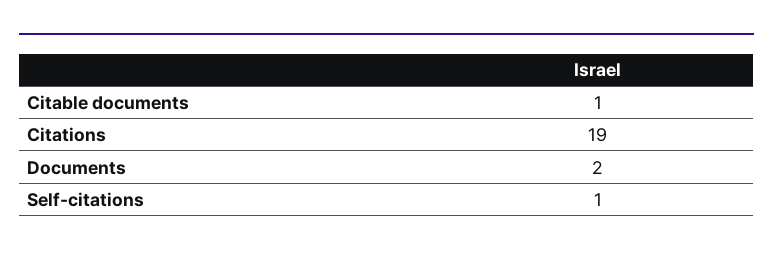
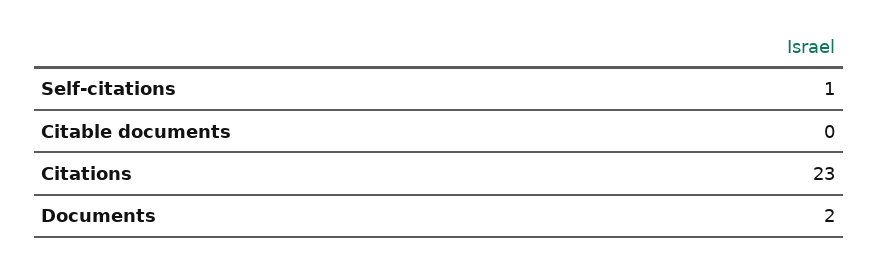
  {
-   "Citable documents": 1,
+   "Citable documents": 0,
-   "Citations": 19,
+   "Citations": 23,
    "Documents": 2,
    "Self-citations": 1
  }

